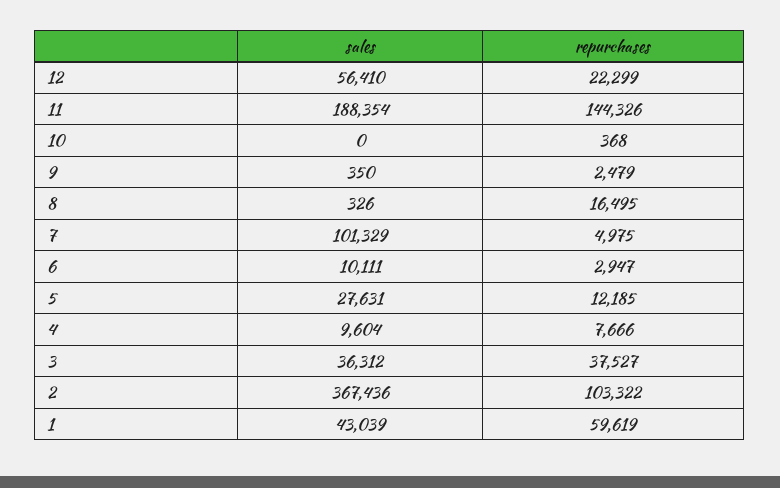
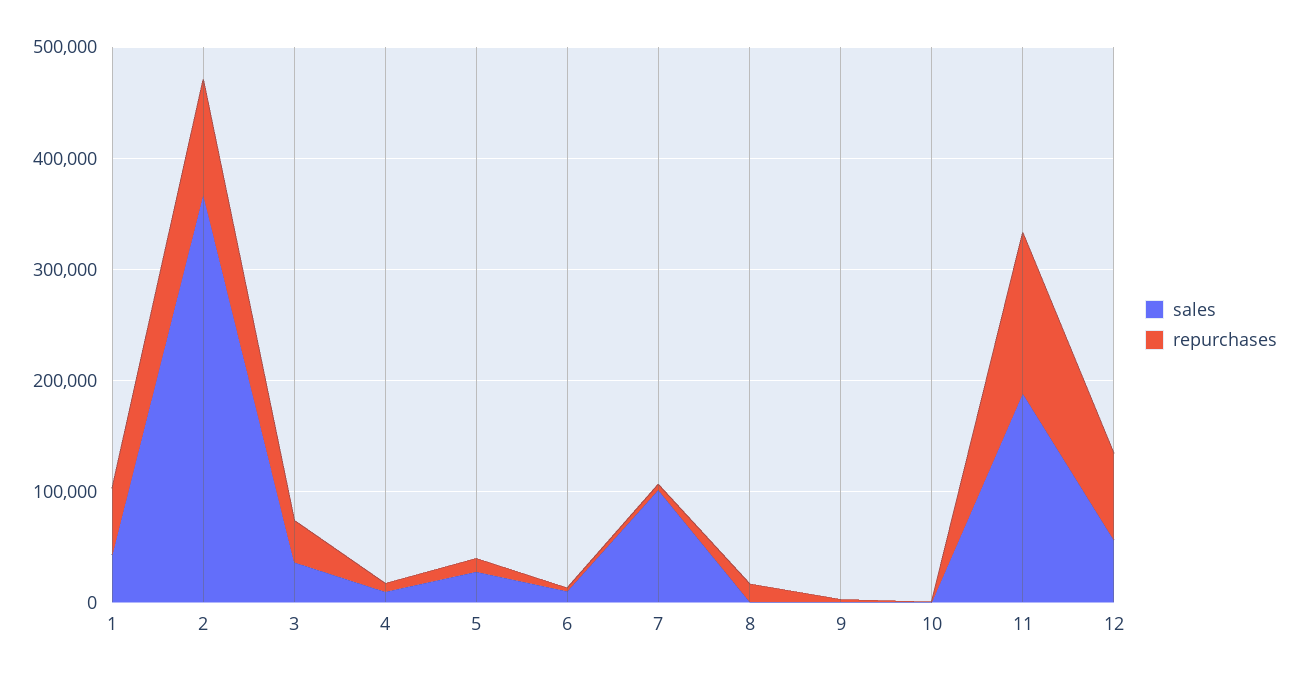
  {
    "sales": {
      "12": 56410,
      "11": 188354,
      "10": 0,
      "9": 350,
      "8": 326,
      "7": 101329,
      "6": 10111,
      "5": 27631,
      "4": 9604,
      "3": 36312,
      "2": 367436,
      "1": 43039
    },
    "repurchases": {
-     "12": 22299,
+     "12": 80000,
      "11": 144326,
      "10": 368,
      "9": 2479,
      "8": 16495,
      "7": 4975,
      "6": 2947,
      "5": 12185,
      "4": 7666,
      "3": 37527,
      "2": 103322,
      "1": 59619
    }
  }

